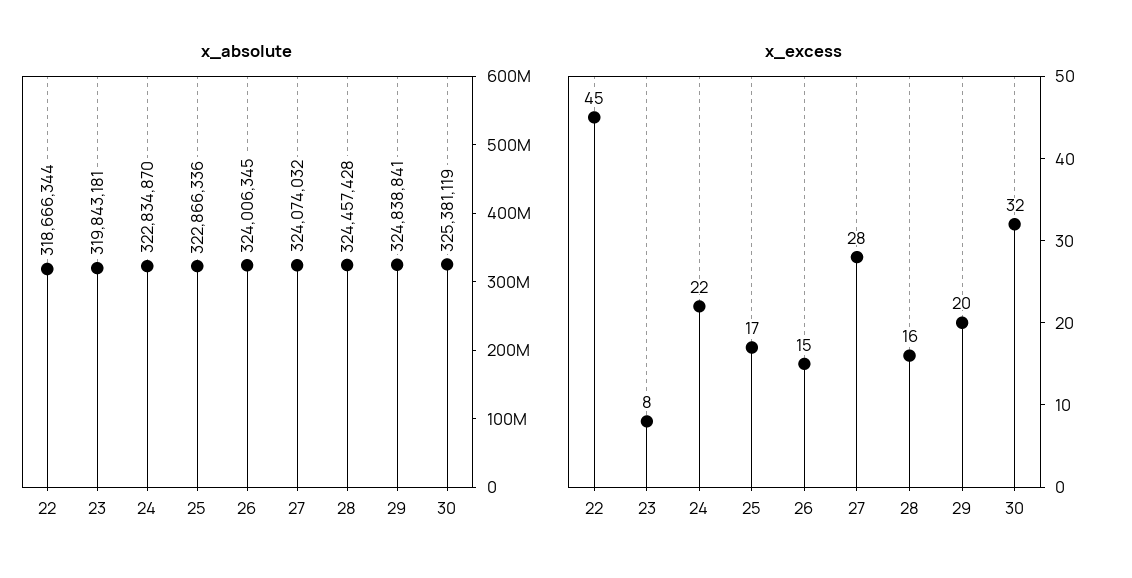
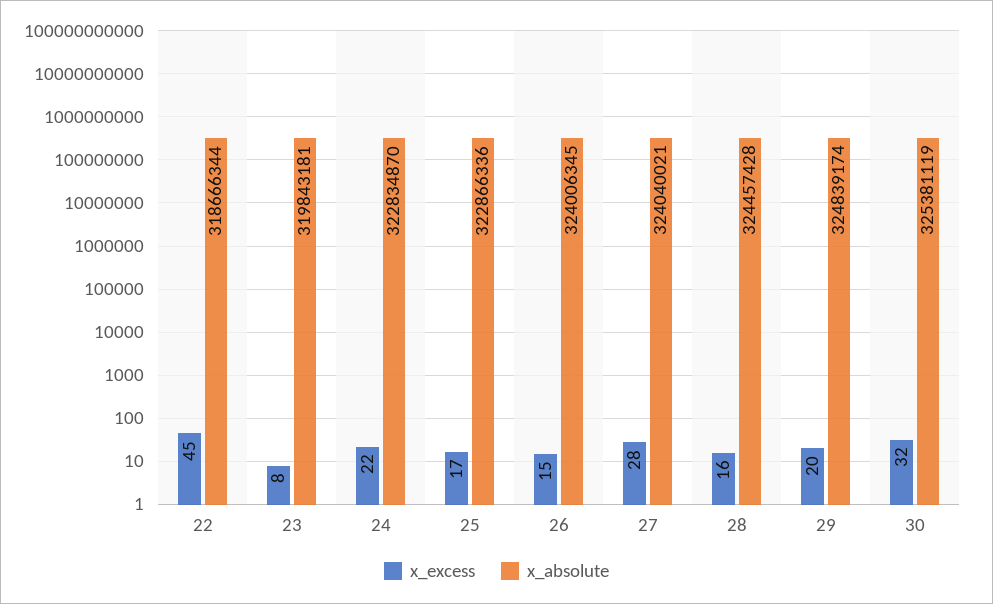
  {
    "x_absolute": {
      "22": 318666344,
      "23": 319843181,
      "24": 322834870,
      "25": 322866336,
      "26": 324006345,
-     "27": 324074032,
+     "27": 324040021,
      "28": 324457428,
-     "29": 324838841,
+     "29": 324839174,
      "30": 325381119
    },
    "x_excess": {
      "22": 45,
      "23": 8,
      "24": 22,
      "25": 17,
      "26": 15,
      "27": 28,
      "28": 16,
      "29": 20,
      "30": 32
    }
  }

